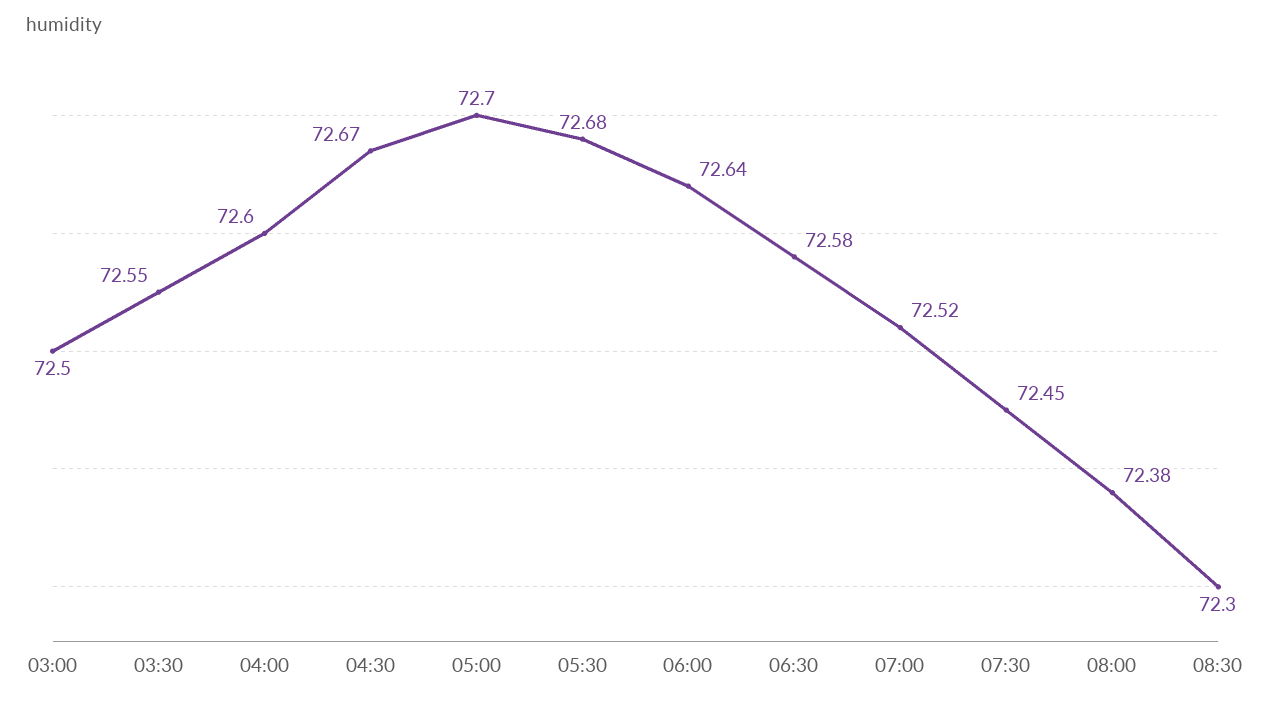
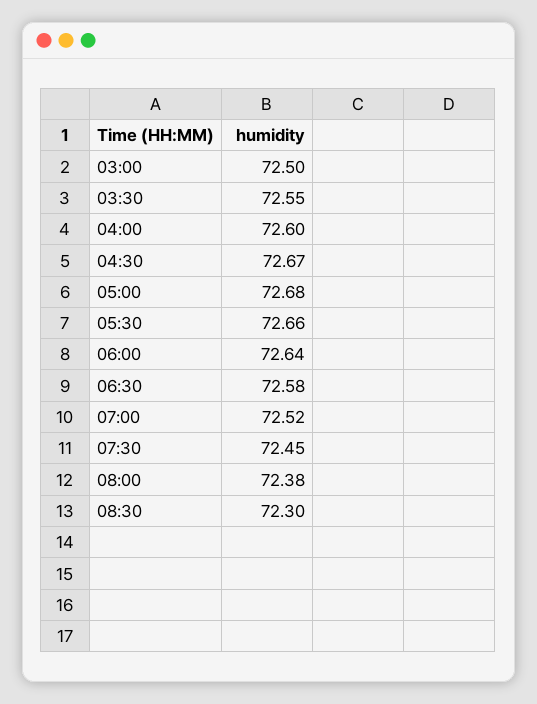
  {
    "03:00": 72.5,
    "03:30": 72.55,
    "04:00": 72.6,
    "04:30": 72.67,
-   "05:00": 72.7,
+   "05:00": 72.68,
-   "05:30": 72.68,
+   "05:30": 72.66,
    "06:00": 72.64,
    "06:30": 72.58,
    "07:00": 72.52,
    "07:30": 72.45,
    "08:00": 72.38,
    "08:30": 72.3
  }

